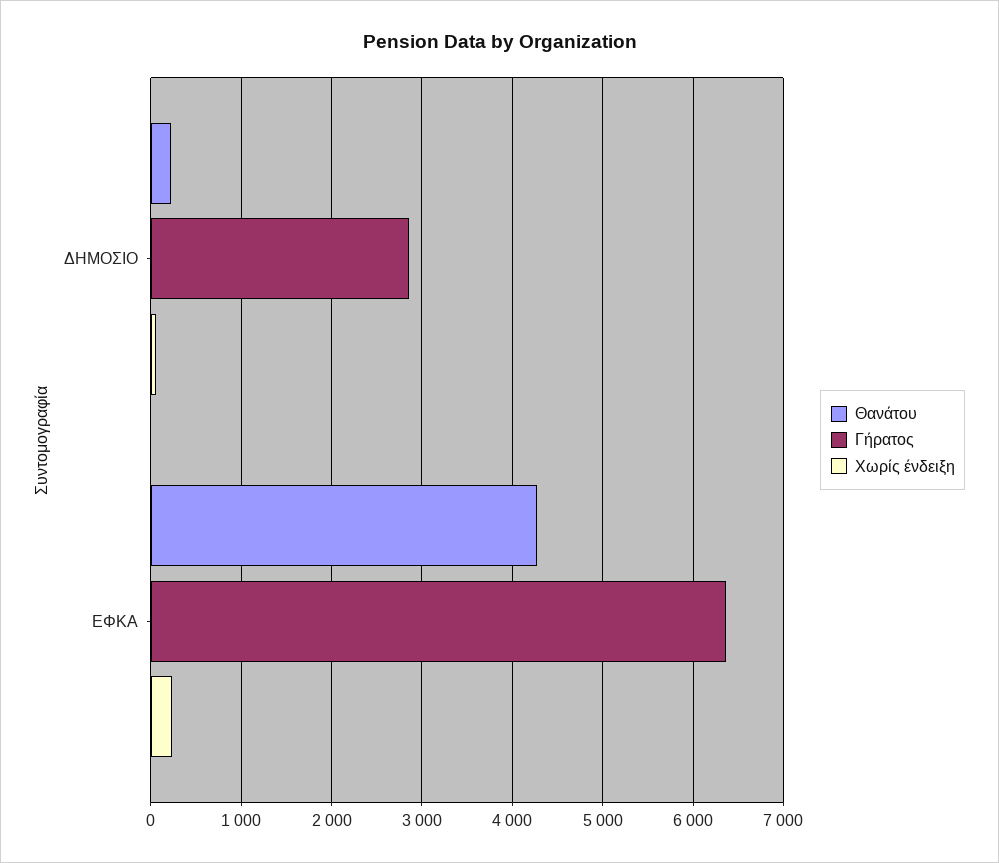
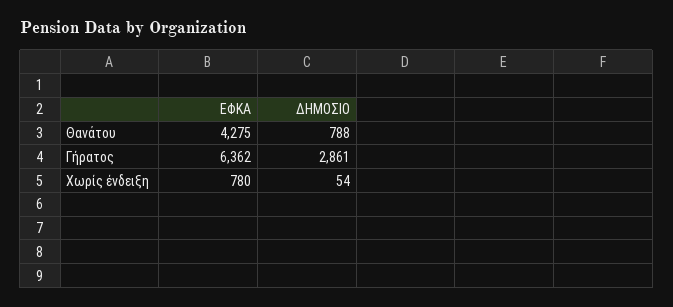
  {
    "Θανάτου": {
-     "ΔΗΜΟΣΙΟ": 200,
+     "ΔΗΜΟΣΙΟ": 788,
      "ΕΦΚΑ": 4275
    },
    "Γήρατος": {
      "ΔΗΜΟΣΙΟ": 2861,
      "ΕΦΚΑ": 6362
    },
    "Χωρίς ένδειξη": {
      "ΔΗΜΟΣΙΟ": 54,
-     "ΕΦΚΑ": 200
+     "ΕΦΚΑ": 780
    }
  }

